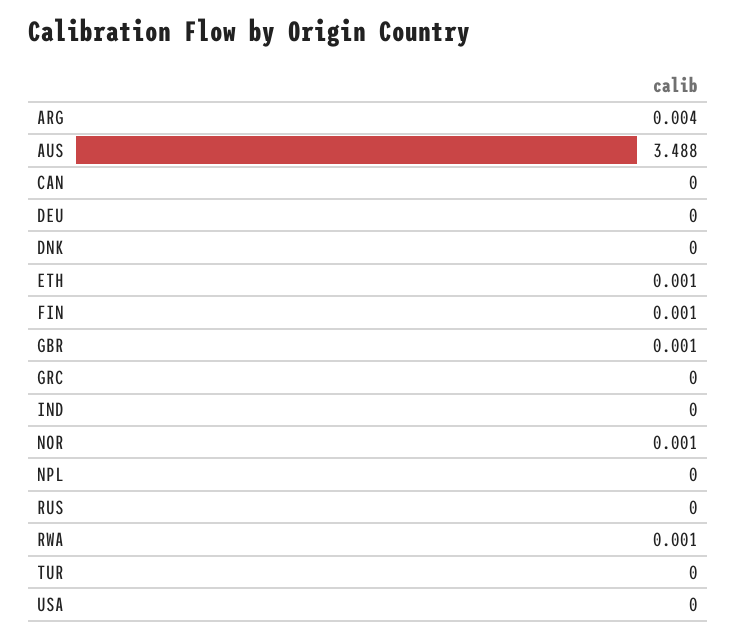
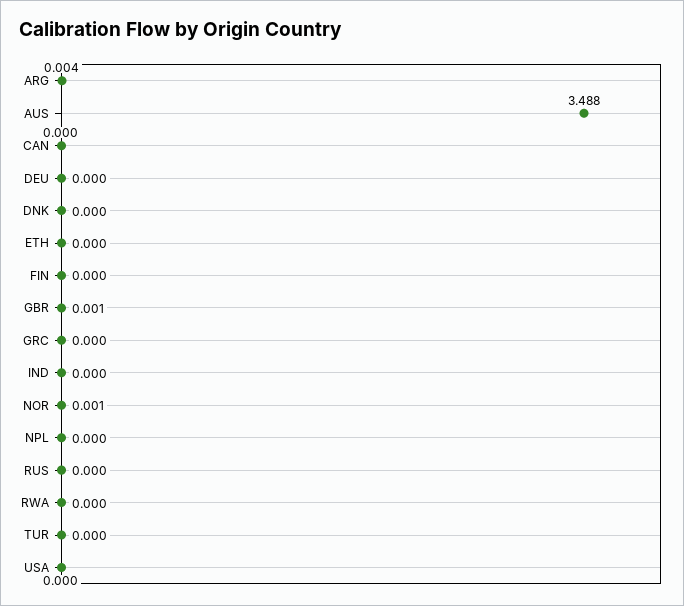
  {
    "ARG": 0.004,
    "AUS": 3.488,
    "CAN": 0,
    "DEU": 0,
    "DNK": 0,
-   "ETH": 0.001,
+   "ETH": 0,
-   "FIN": 0.001,
+   "FIN": 0,
    "GBR": 0.001,
    "GRC": 0,
    "IND": 0,
    "NOR": 0.001,
    "NPL": 0,
    "RUS": 0,
-   "RWA": 0.001,
+   "RWA": 0,
    "TUR": 0,
    "USA": 0
  }

